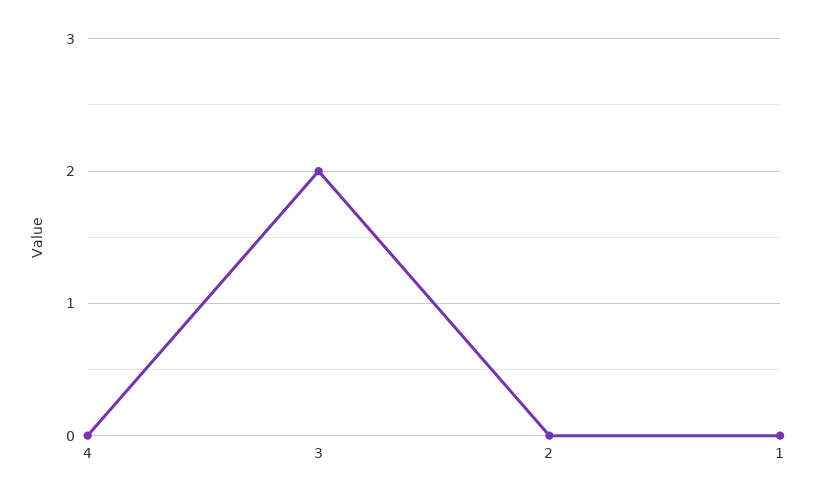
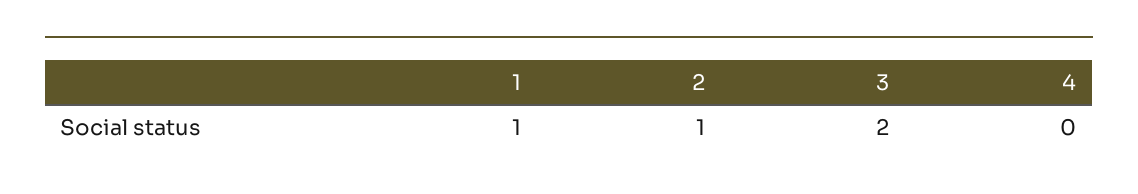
  {
    "4": 0,
    "3": 2,
-   "2": 0,
+   "2": 1,
-   "1": 0
+   "1": 1
  }

